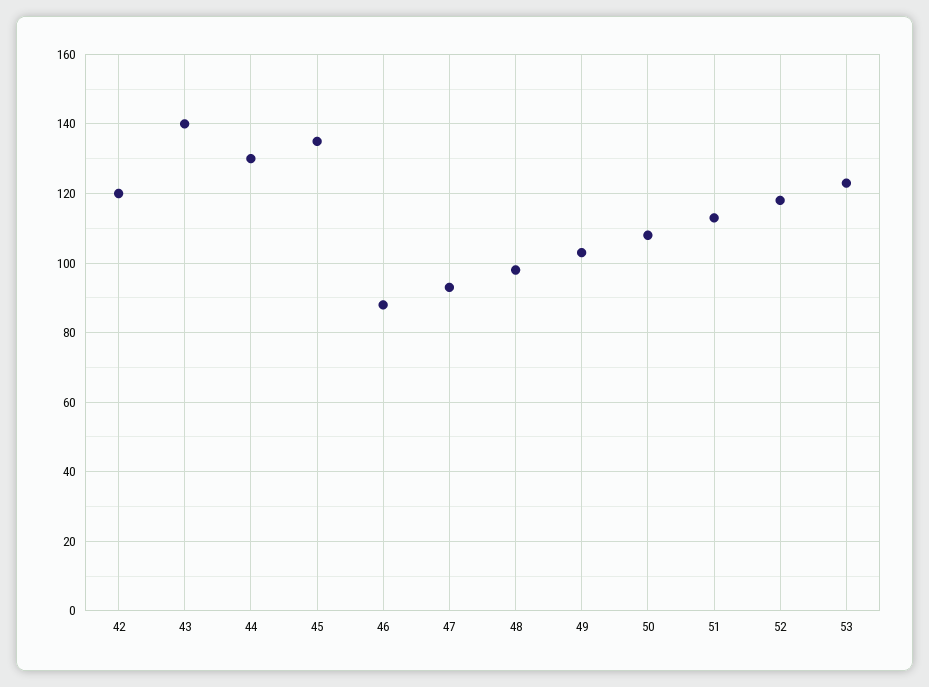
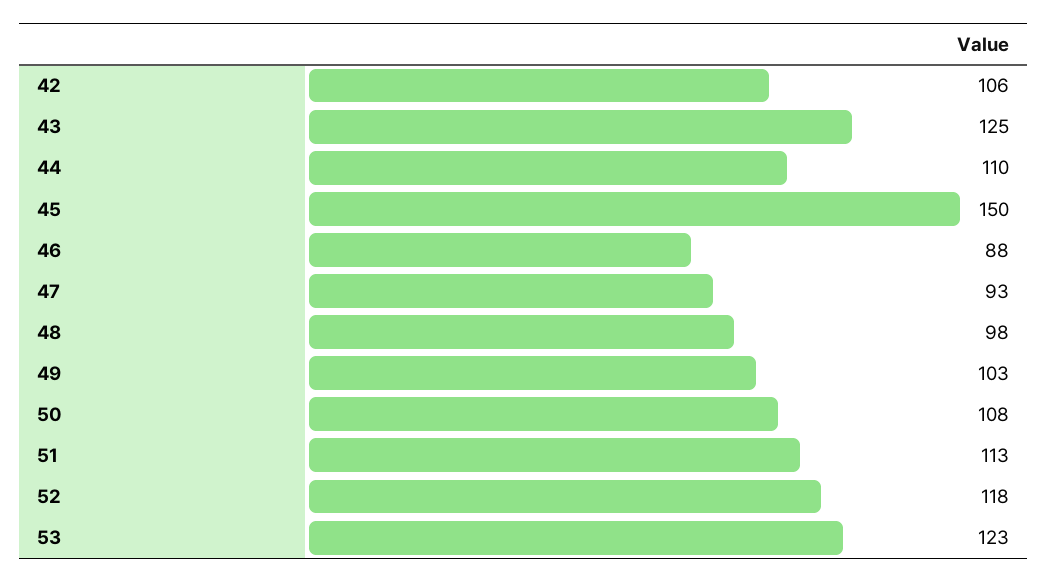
  {
-   "42": 120,
+   "42": 106,
-   "43": 140,
+   "43": 125,
-   "44": 130,
+   "44": 110,
-   "45": 135,
+   "45": 150,
    "46": 88,
    "47": 93,
    "48": 98,
    "49": 103,
    "50": 108,
    "51": 113,
    "52": 118,
    "53": 123
  }

